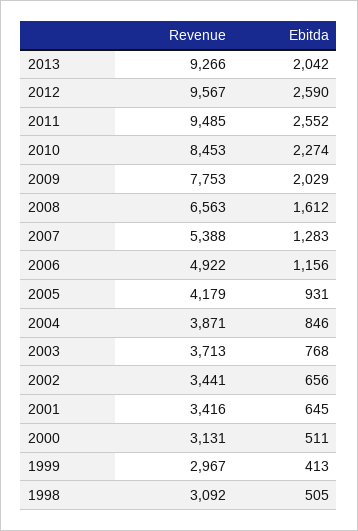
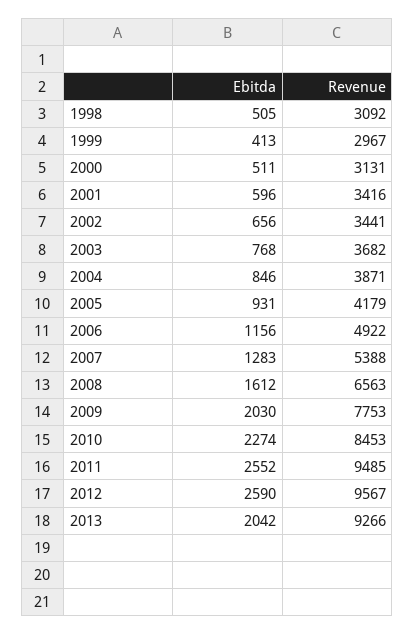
  {
    "Revenue": {
      "2013": 9266,
      "2012": 9567,
      "2011": 9485,
      "2010": 8453,
      "2009": 7753,
      "2008": 6563,
      "2007": 5388,
      "2006": 4922,
      "2005": 4179,
      "2004": 3871,
-     "2003": 3713,
+     "2003": 3682,
      "2002": 3441,
      "2001": 3416,
      "2000": 3131,
      "1999": 2967,
      "1998": 3092
    },
    "Ebitda": {
      "2013": 2042,
      "2012": 2590,
      "2011": 2552,
      "2010": 2274,
-     "2009": 2029,
+     "2009": 2030,
      "2008": 1612,
      "2007": 1283,
      "2006": 1156,
      "2005": 931,
      "2004": 846,
      "2003": 768,
      "2002": 656,
-     "2001": 645,
+     "2001": 596,
      "2000": 511,
      "1999": 413,
      "1998": 505
    }
  }

